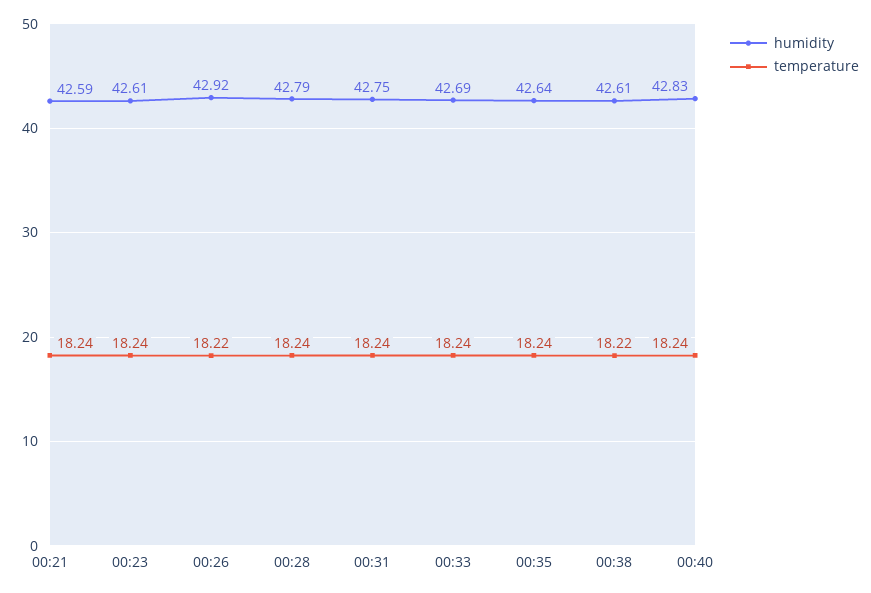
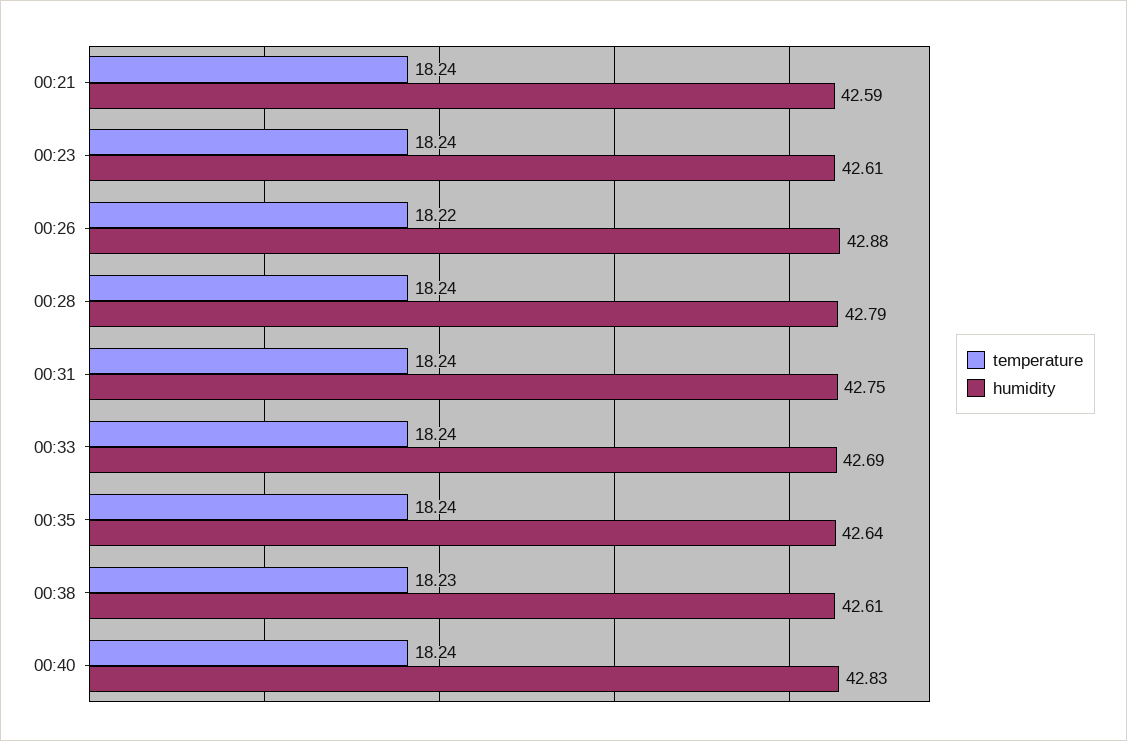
  {
    "humidity": {
      "00:21": 42.59,
      "00:23": 42.61,
-     "00:26": 42.92,
+     "00:26": 42.88,
      "00:28": 42.79,
      "00:31": 42.75,
      "00:33": 42.69,
      "00:35": 42.64,
      "00:38": 42.61,
      "00:40": 42.83
    },
    "temperature": {
      "00:21": 18.24,
      "00:23": 18.24,
      "00:26": 18.22,
      "00:28": 18.24,
      "00:31": 18.24,
      "00:33": 18.24,
      "00:35": 18.24,
-     "00:38": 18.22,
+     "00:38": 18.23,
      "00:40": 18.24
    }
  }

